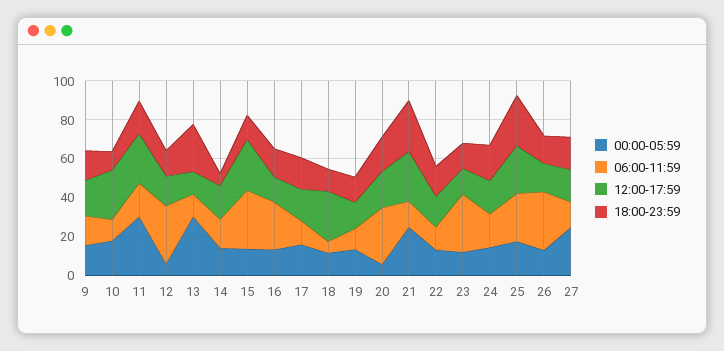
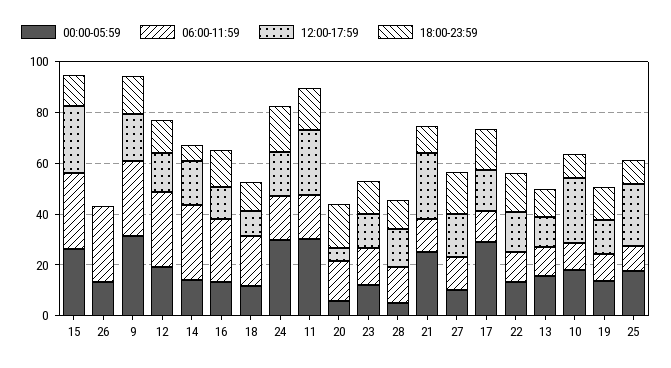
  {
    "00:00-05:59": {
-     "9": 15,
+     "9": 30,
      "10": 20,
      "11": 30,
-     "12": 5,
+     "12": 20,
-     "13": 30,
+     "13": 15,
      "14": 15,
-     "15": 15,
+     "15": 25,
      "16": 15,
-     "17": 15,
+     "17": 30,
      "18": 10,
      "19": 15,
      "20": 5,
      "21": 25,
      "22": 15,
      "23": 10,
-     "24": 15,
+     "24": 30,
      "25": 20,
      "26": 15,
-     "27": 25
+     "27": 10,
+     "28": 5
    },
    "06:00-11:59": {
-     "9": 15,
+     "9": 30,
      "10": 10,
      "11": 15,
      "12": 30,
      "13": 10,
-     "14": 15,
+     "14": 30,
      "15": 30,
      "16": 25,
      "17": 10,
-     "18": 5,
+     "18": 20,
      "19": 10,
-     "20": 30,
+     "20": 15,
      "21": 15,
      "22": 10,
-     "23": 30,
+     "23": 15,
      "24": 15,
-     "25": 25,
+     "25": 10,
      "26": 30,
-     "27": 15
+     "27": 15,
+     "28": 15
    },
    "12:00-17:59": {
      "9": 20,
      "10": 25,
      "11": 25,
      "12": 15,
      "13": 10,
      "14": 15,
      "15": 25,
      "16": 15,
      "17": 15,
-     "18": 25,
+     "18": 10,
      "19": 15,
-     "20": 20,
+     "20": 5,
      "21": 25,
      "22": 15,
      "23": 15,
      "24": 15,
      "25": 25,
-     "26": 15,
+     "26": 0,
-     "27": 15
+     "27": 15,
+     "28": 15
    },
    "18:00-23:59": {
      "9": 15,
      "10": 10,
      "11": 15,
      "12": 15,
-     "13": 25,
+     "13": 10,
      "14": 5,
      "15": 10,
      "16": 15,
      "17": 15,
      "18": 10,
      "19": 15,
      "20": 20,
-     "21": 25,
+     "21": 10,
      "22": 15,
      "23": 15,
      "24": 20,
-     "25": 25,
+     "25": 10,
-     "26": 15,
+     "26": 0,
-     "27": 15
+     "27": 15,
+     "28": 10
    }
  }

